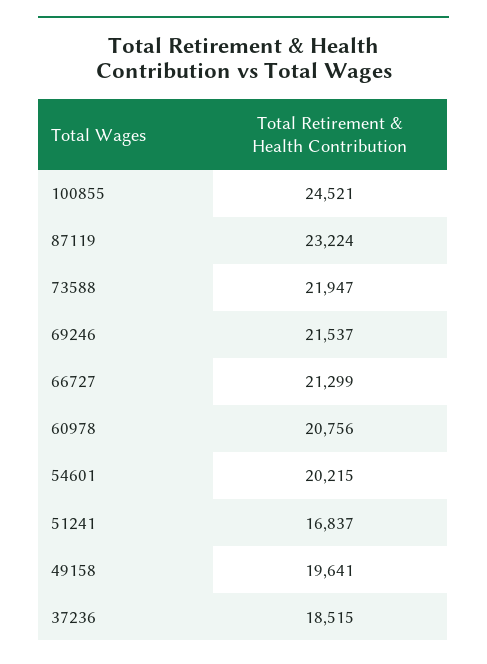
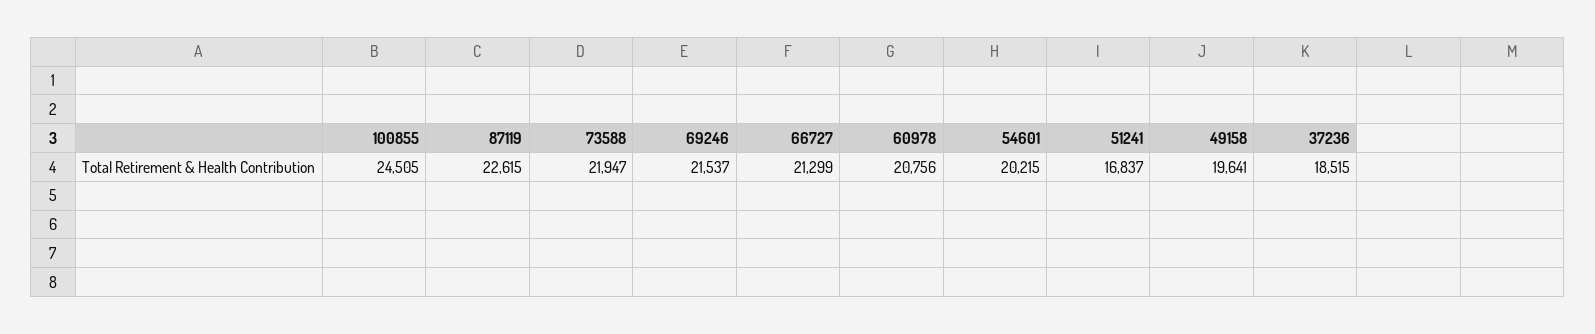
  {
-   "100855": 24521,
+   "100855": 24505,
-   "87119": 23224,
+   "87119": 22615,
    "73588": 21947,
    "69246": 21537,
    "66727": 21299,
    "60978": 20756,
    "54601": 20215,
    "51241": 16837,
    "49158": 19641,
    "37236": 18515
  }

